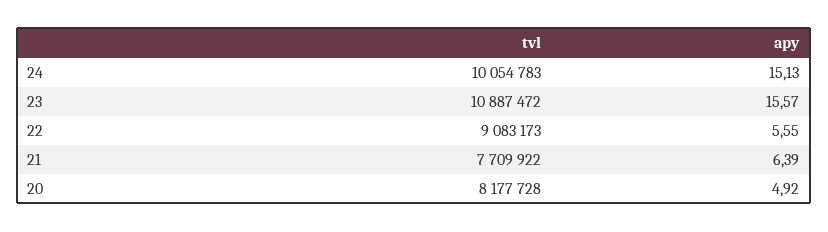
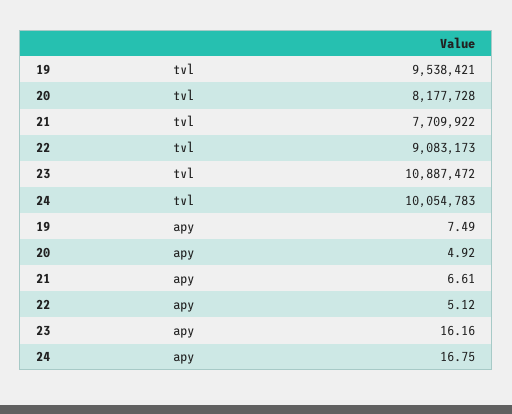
  {
    "tvl": {
      "24": 10054783,
      "23": 10887472,
      "22": 9083173,
      "21": 7709922,
-     "20": 8177728
+     "20": 8177728,
+     "19": 9538421
    },
    "apy": {
-     "24": 15.13,
+     "24": 16.75,
-     "23": 15.57,
+     "23": 16.16,
-     "22": 5.55,
+     "22": 5.12,
-     "21": 6.39,
+     "21": 6.61,
-     "20": 4.92
+     "20": 4.92,
+     "19": 7.49
    }
  }

